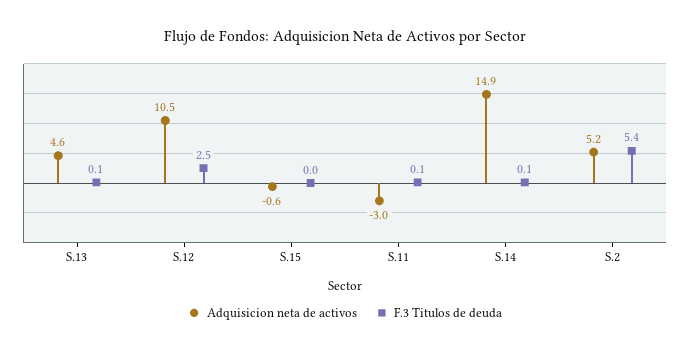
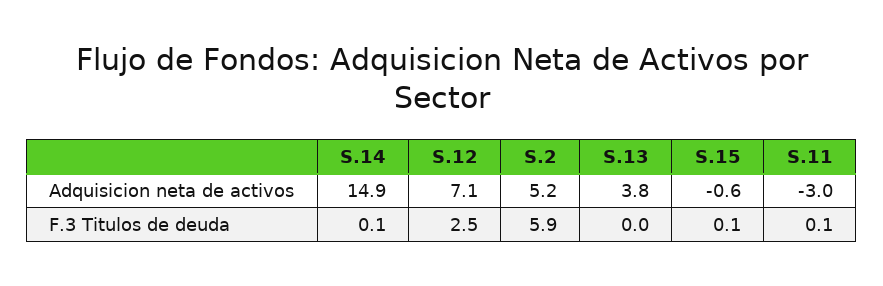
  {
    "Adquisicion neta de activos": {
-     "S.13": 4.6,
+     "S.13": 3.8,
-     "S.12": 10.5,
+     "S.12": 7.1,
      "S.15": -0.6,
      "S.11": -3,
      "S.14": 14.9,
      "S.2": 5.2
    },
    "F.3 Titulos de deuda": {
-     "S.13": 0.1,
+     "S.13": 0,
      "S.12": 2.5,
-     "S.15": 0,
+     "S.15": 0.1,
      "S.11": 0.1,
      "S.14": 0.1,
-     "S.2": 5.4
+     "S.2": 5.9
    }
  }

